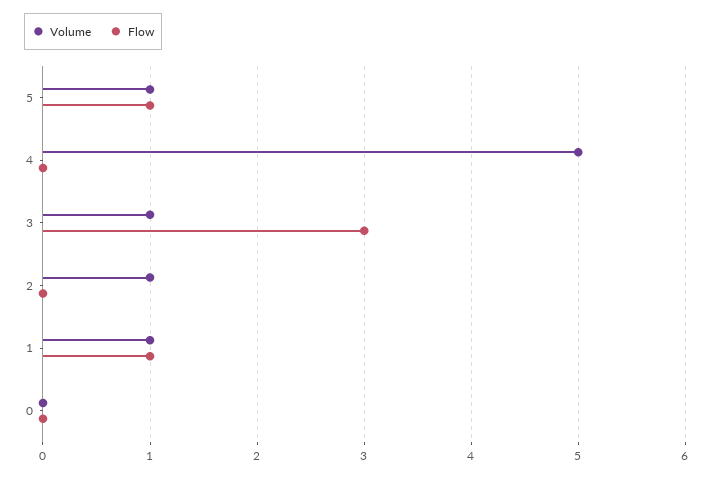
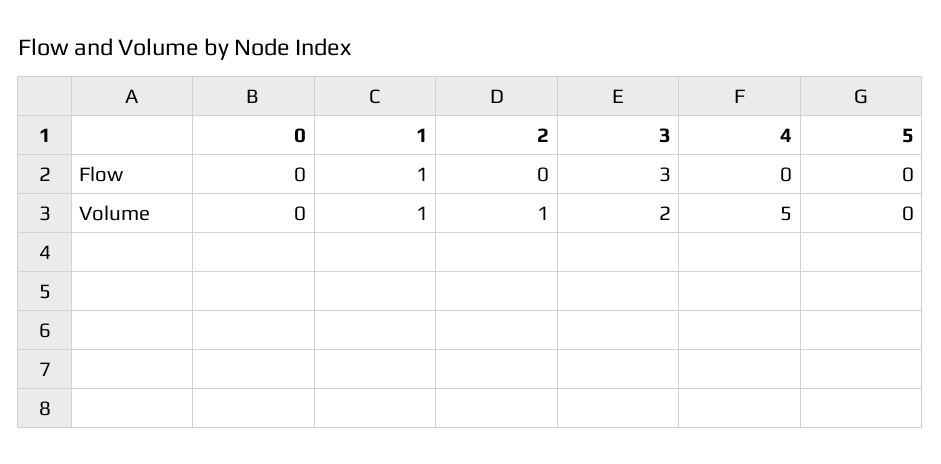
  {
    "Volume": {
-     "5": 1,
+     "5": 0,
      "4": 5,
-     "3": 1,
+     "3": 2,
      "2": 1,
      "1": 1,
      "0": 0
    },
    "Flow": {
-     "5": 1,
+     "5": 0,
      "4": 0,
      "3": 3,
      "2": 0,
      "1": 1,
      "0": 0
    }
  }

